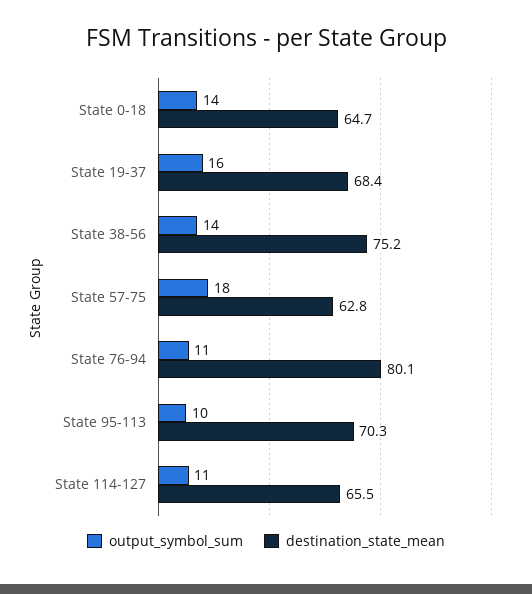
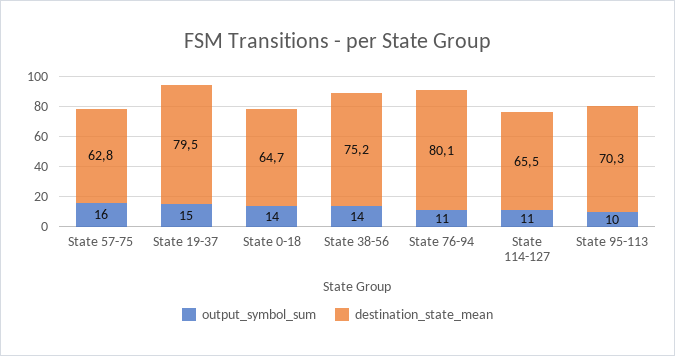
  {
    "output_symbol_sum": {
      "State 0-18": 14,
-     "State 19-37": 16,
+     "State 19-37": 15,
      "State 38-56": 14,
-     "State 57-75": 18,
+     "State 57-75": 16,
      "State 76-94": 11,
      "State 95-113": 10,
      "State 114-127": 11
    },
    "destination_state_mean": {
      "State 0-18": 64.7,
-     "State 19-37": 68.4,
+     "State 19-37": 79.5,
      "State 38-56": 75.2,
      "State 57-75": 62.8,
      "State 76-94": 80.1,
      "State 95-113": 70.3,
      "State 114-127": 65.5
    }
  }

